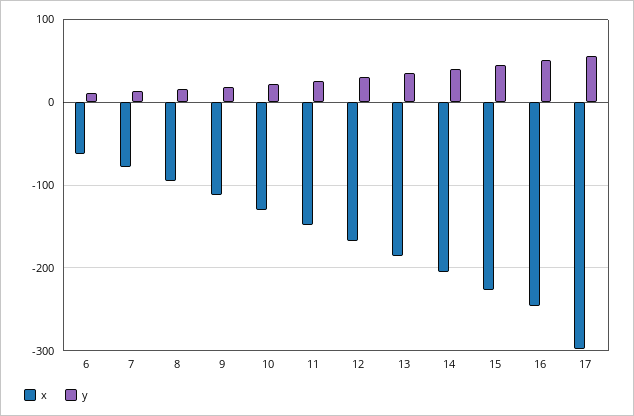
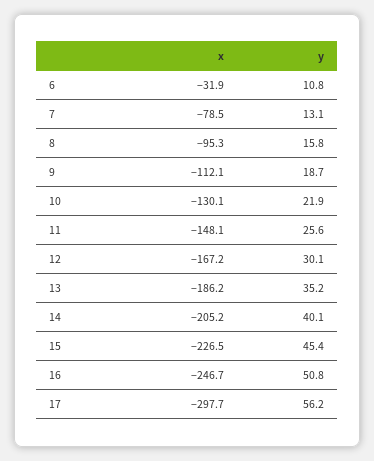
  {
    "x": {
-     "6": -60,
+     "6": -31.9,
      "7": -78.5,
      "8": -95.3,
      "9": -112.1,
      "10": -130.1,
      "11": -148.1,
      "12": -167.2,
      "13": -186.2,
      "14": -205.2,
      "15": -226.5,
      "16": -246.7,
      "17": -297.7
    },
    "y": {
      "6": 10.8,
      "7": 13.1,
      "8": 15.8,
      "9": 18.7,
      "10": 21.9,
      "11": 25.6,
      "12": 30.1,
      "13": 35.2,
      "14": 40.1,
      "15": 45.4,
      "16": 50.8,
      "17": 56.2
    }
  }

